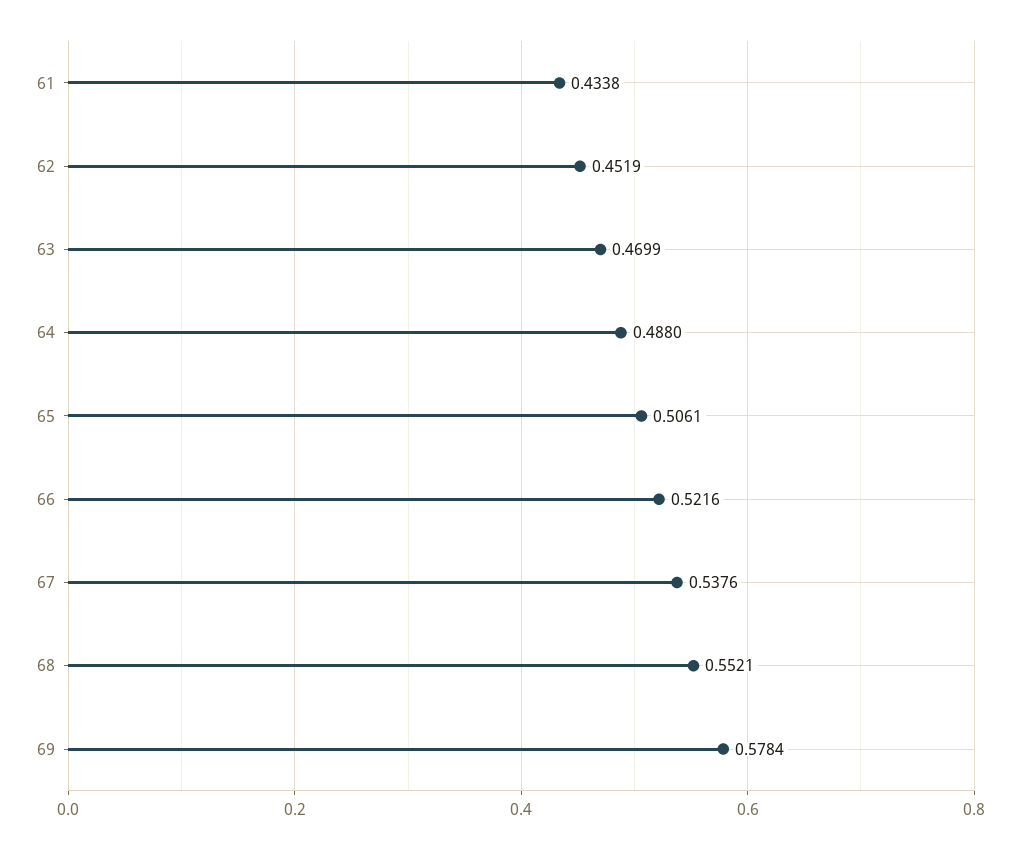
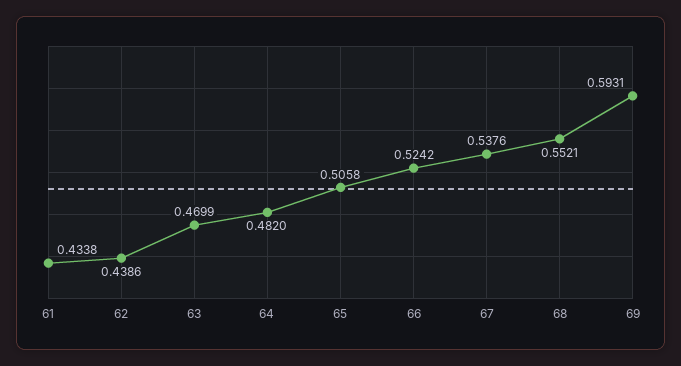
  {
    "61": 0.4338,
-   "62": 0.4519,
+   "62": 0.4386,
    "63": 0.4699,
-   "64": 0.488,
+   "64": 0.482,
-   "65": 0.5061,
+   "65": 0.5058,
-   "66": 0.5216,
+   "66": 0.5242,
    "67": 0.5376,
    "68": 0.5521,
-   "69": 0.5784
+   "69": 0.5931
  }

